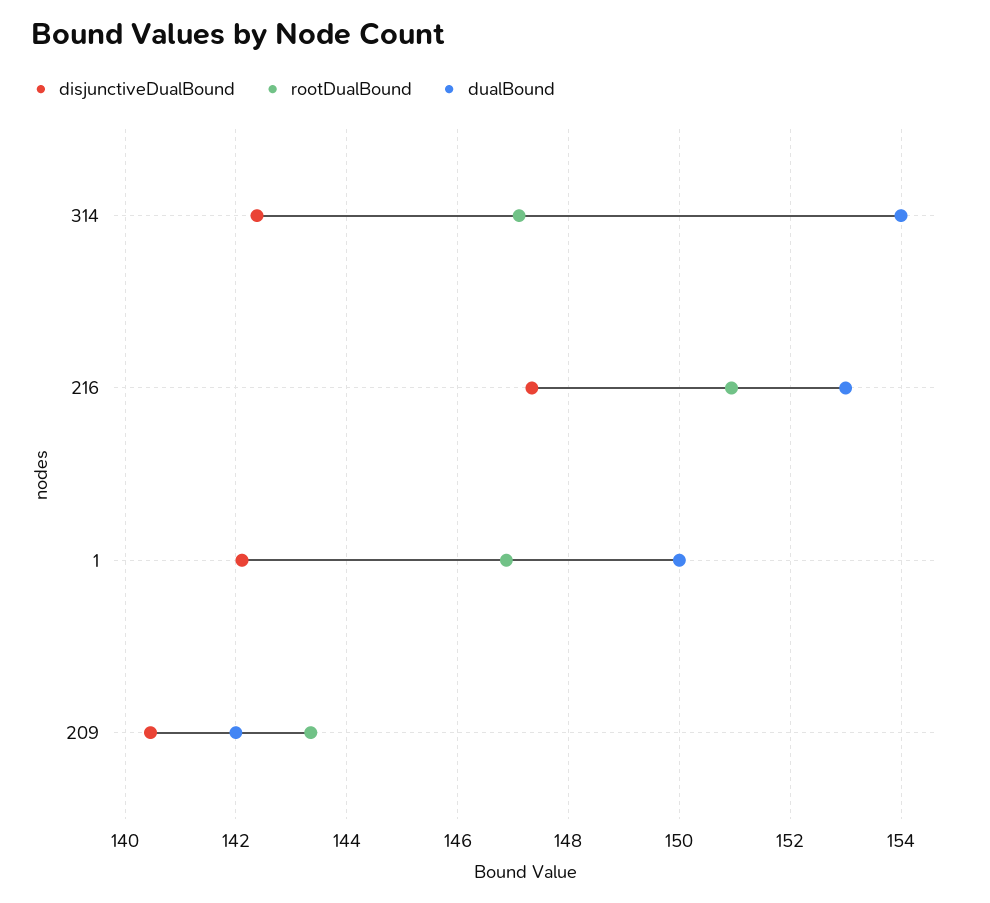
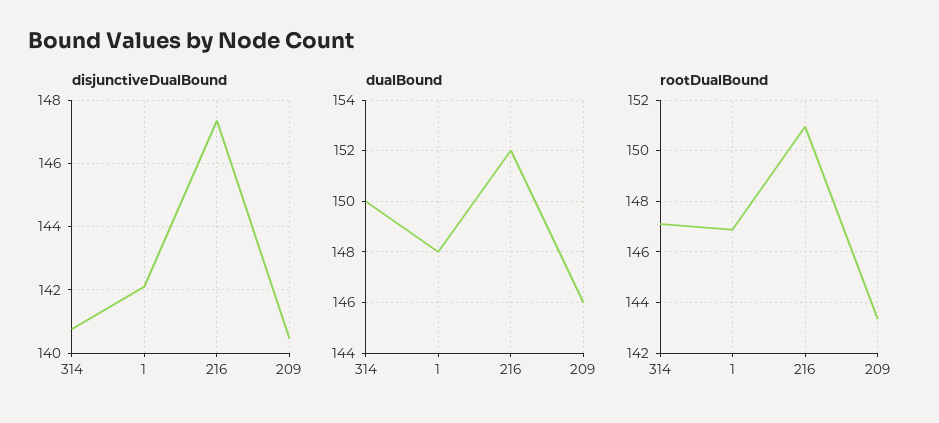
  {
    "disjunctiveDualBound": {
-     "314": 142.4,
+     "314": 140.8,
      "216": 147.4,
      "1": 142.2,
      "209": 140.4
    },
    "rootDualBound": {
      "314": 147.2,
      "216": 151,
      "1": 146.8,
      "209": 143.4
    },
    "dualBound": {
-     "314": 154,
+     "314": 150,
-     "216": 153,
+     "216": 152,
-     "1": 150,
+     "1": 148,
-     "209": 142
+     "209": 146
    }
  }

